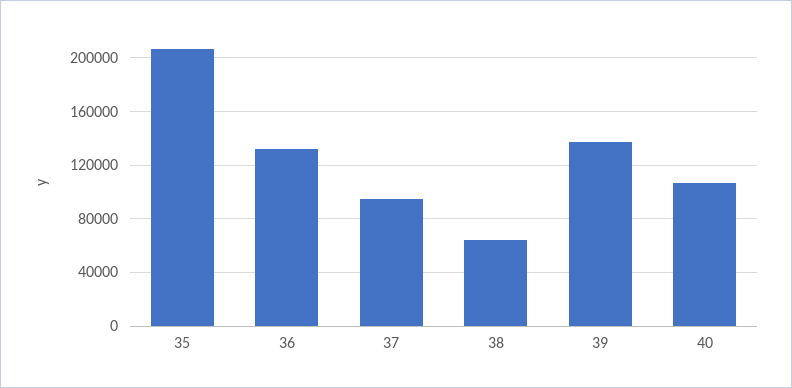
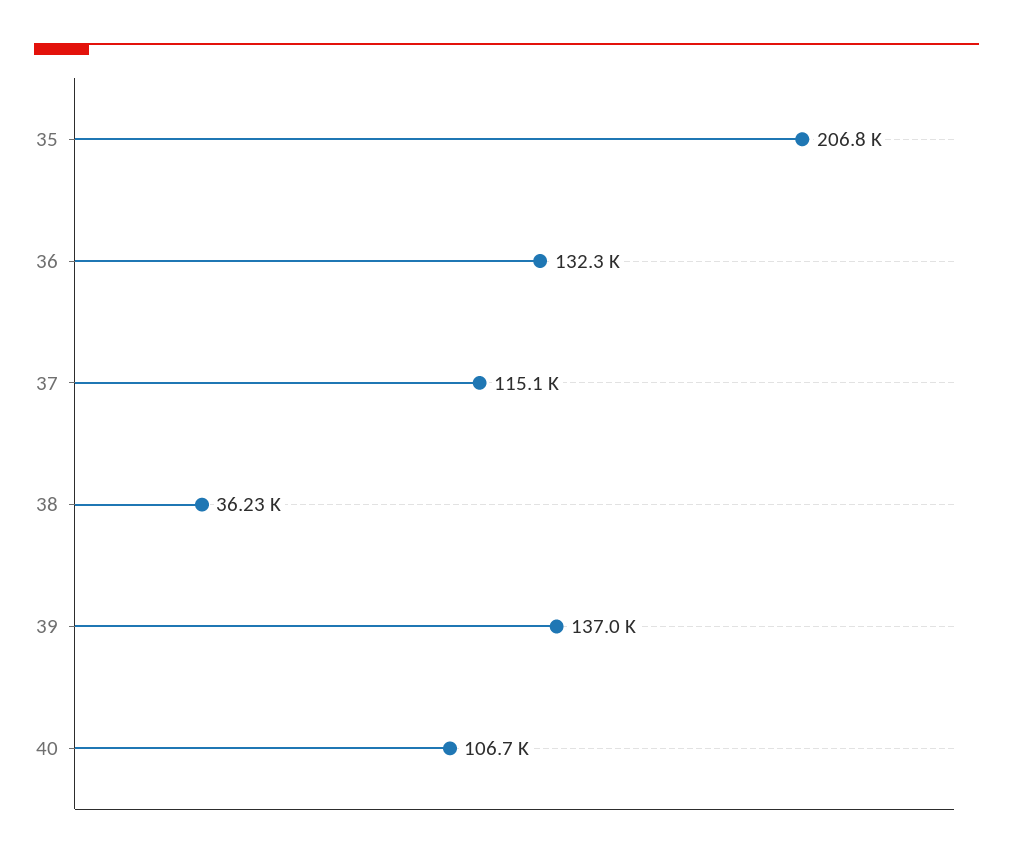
  {
    "35": 206800,
    "36": 132300,
-   "37": 95000,
+   "37": 115100,
-   "38": 65000,
+   "38": 36230,
    "39": 137000,
    "40": 106700
  }

